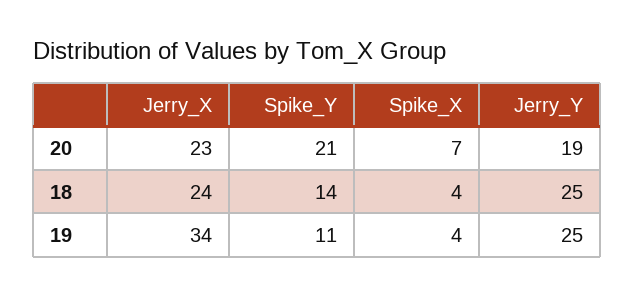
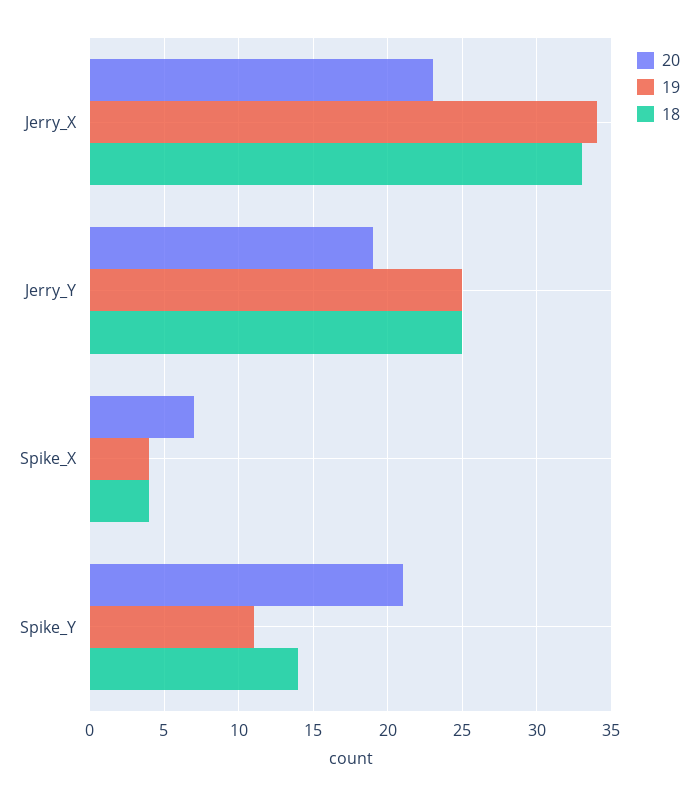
  {
    "20": {
      "Jerry_X": 23,
      "Spike_Y": 21,
      "Spike_X": 7,
      "Jerry_Y": 19
    },
    "18": {
-     "Jerry_X": 24,
+     "Jerry_X": 33,
      "Spike_Y": 14,
      "Spike_X": 4,
      "Jerry_Y": 25
    },
    "19": {
      "Jerry_X": 34,
      "Spike_Y": 11,
      "Spike_X": 4,
      "Jerry_Y": 25
    }
  }

